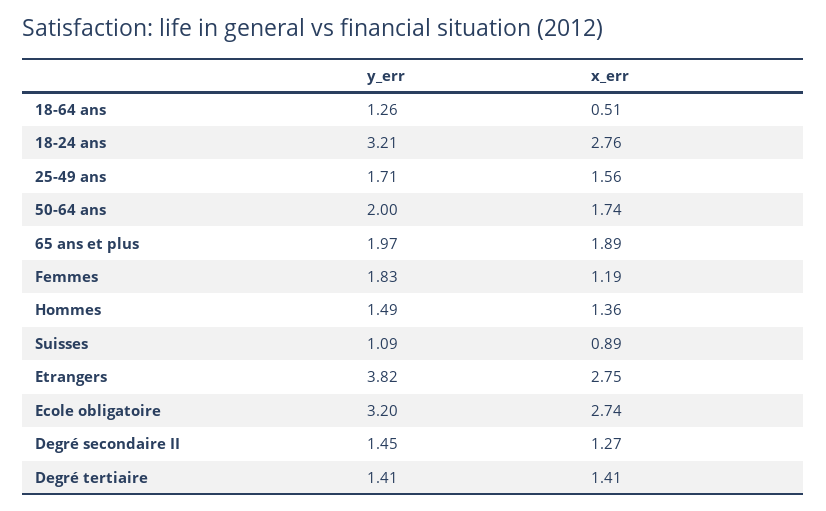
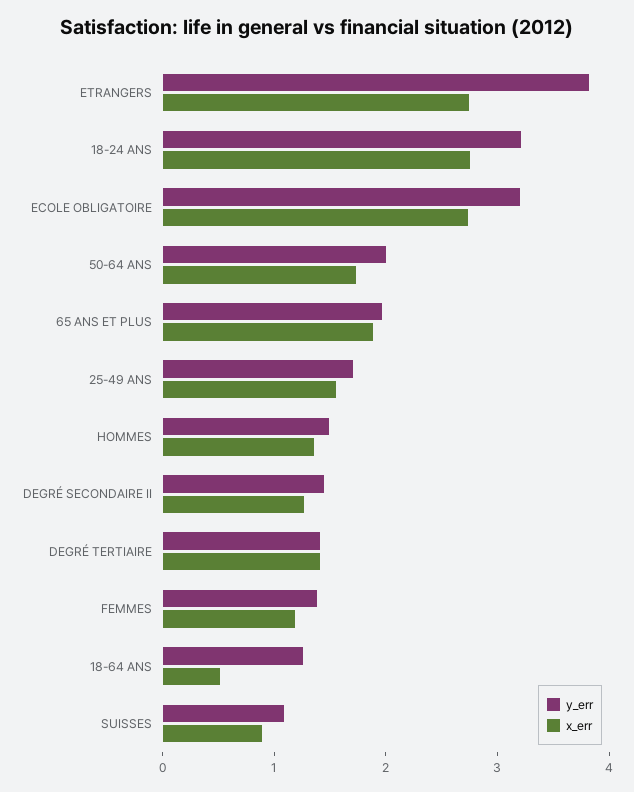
  {
    "y_err": {
      "18-64 ans": 1.26,
      "18-24 ans": 3.21,
      "25-49 ans": 1.71,
      "50-64 ans": 2,
      "65 ans et plus": 1.97,
-     "Femmes": 1.83,
+     "Femmes": 1.4,
      "Hommes": 1.49,
      "Suisses": 1.09,
      "Etrangers": 3.82,
      "Ecole obligatoire": 3.2,
      "Degré secondaire II": 1.45,
      "Degré tertiaire": 1.41
    },
    "x_err": {
      "18-64 ans": 0.51,
      "18-24 ans": 2.76,
      "25-49 ans": 1.56,
      "50-64 ans": 1.74,
      "65 ans et plus": 1.89,
      "Femmes": 1.19,
      "Hommes": 1.36,
      "Suisses": 0.89,
      "Etrangers": 2.75,
      "Ecole obligatoire": 2.74,
      "Degré secondaire II": 1.27,
      "Degré tertiaire": 1.41
    }
  }

